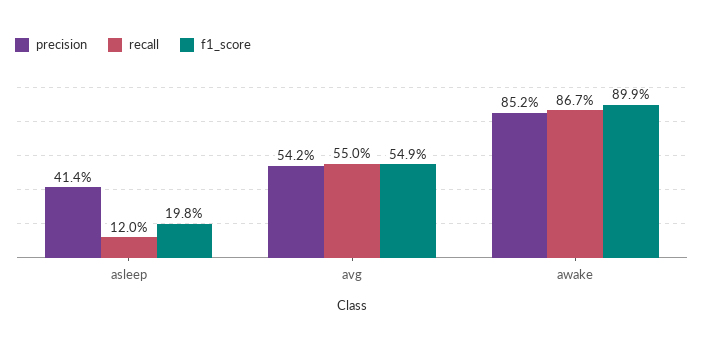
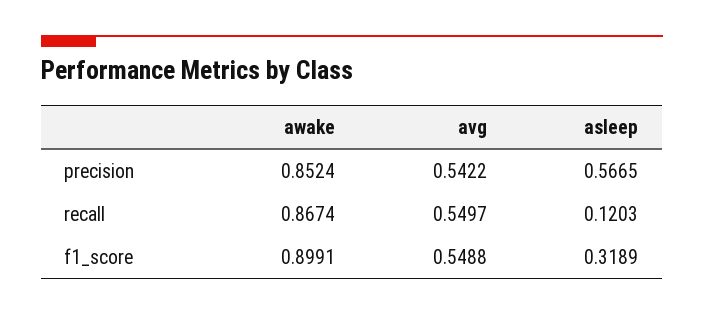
  {
    "precision": {
-     "asleep": 0.414,
+     "asleep": 0.5665,
      "avg": 0.5422,
      "awake": 0.8524
    },
    "recall": {
      "asleep": 0.1203,
      "avg": 0.5497,
      "awake": 0.8674
    },
    "f1_score": {
-     "asleep": 0.198,
+     "asleep": 0.3189,
      "avg": 0.5488,
      "awake": 0.8991
    }
  }

